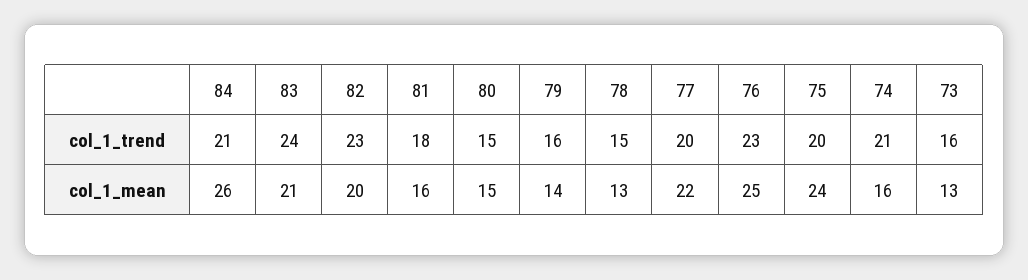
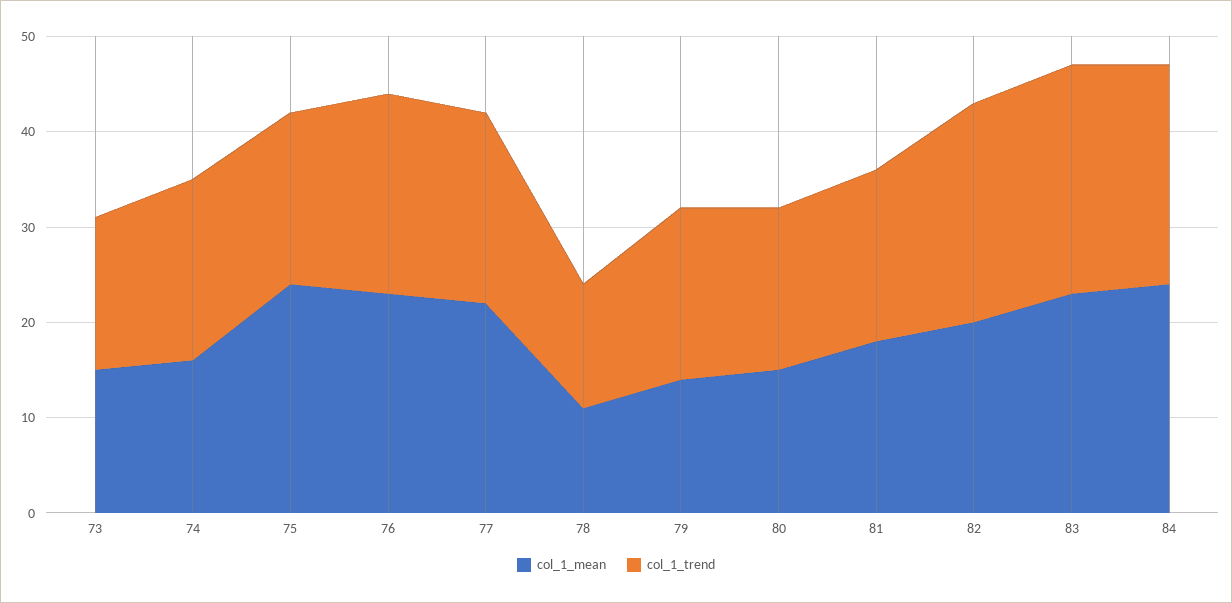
  {
    "col_1_trend": {
-     "84": 21,
+     "84": 23,
      "83": 24,
      "82": 23,
      "81": 18,
-     "80": 15,
+     "80": 17,
-     "79": 16,
+     "79": 18,
-     "78": 15,
+     "78": 13,
      "77": 20,
-     "76": 23,
+     "76": 21,
-     "75": 20,
+     "75": 18,
-     "74": 21,
+     "74": 19,
      "73": 16
    },
    "col_1_mean": {
-     "84": 26,
+     "84": 24,
-     "83": 21,
+     "83": 23,
      "82": 20,
-     "81": 16,
+     "81": 18,
      "80": 15,
      "79": 14,
-     "78": 13,
+     "78": 11,
      "77": 22,
-     "76": 25,
+     "76": 23,
      "75": 24,
      "74": 16,
-     "73": 13
+     "73": 15
    }
  }

